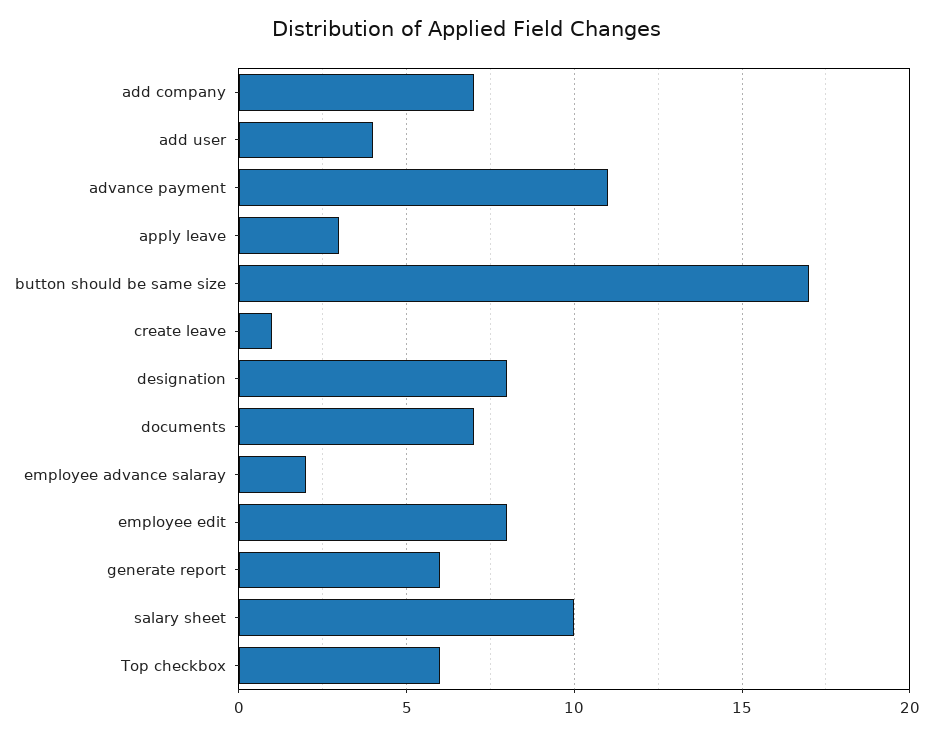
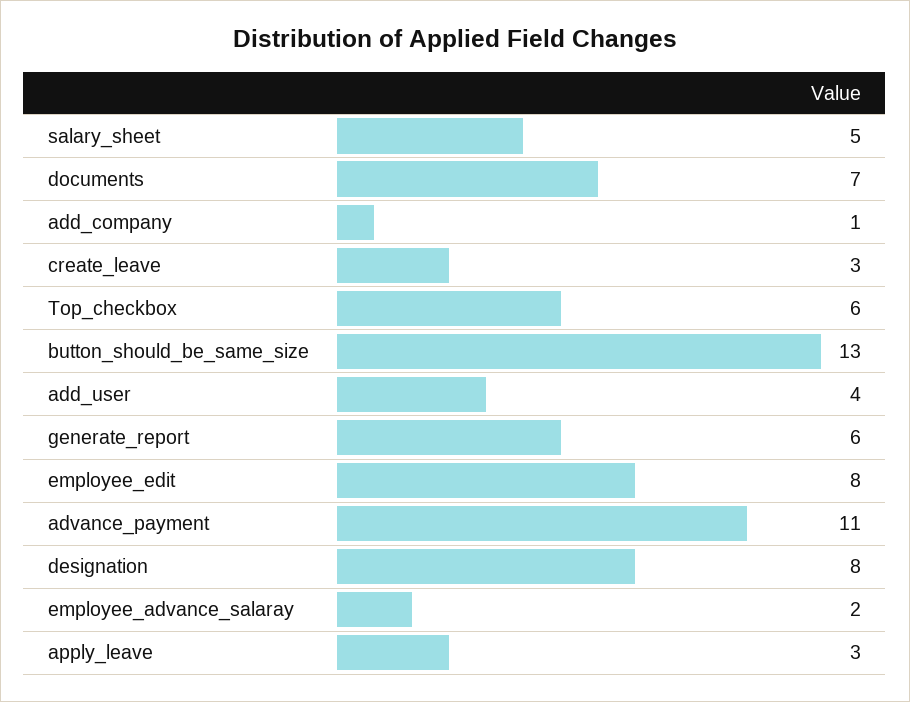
  {
-   "add company": 7,
+   "add company": 1,
    "add user": 4,
    "advance payment": 11,
    "apply leave": 3,
-   "button should be same size": 17,
+   "button should be same size": 13,
-   "create leave": 1,
+   "create leave": 3,
    "designation": 8,
    "documents": 7,
    "employee advance salaray": 2,
    "employee edit": 8,
    "generate report": 6,
-   "salary sheet": 10,
+   "salary sheet": 5,
    "Top checkbox": 6
  }

